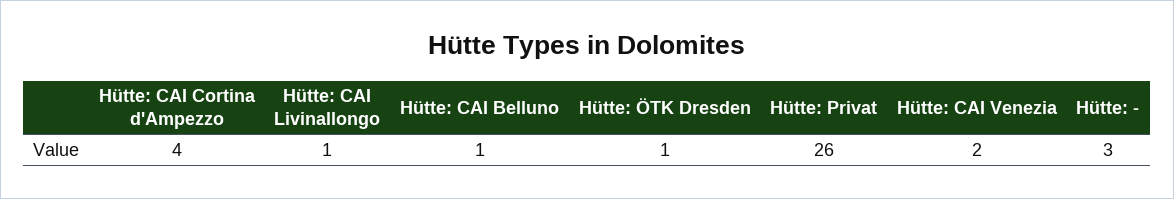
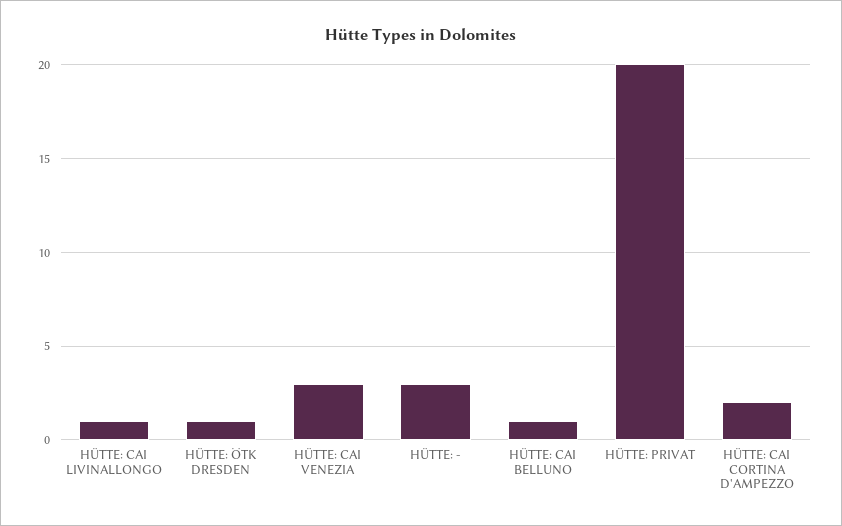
  {
-   "Hütte: CAI Cortina d'Ampezzo": 4,
+   "Hütte: CAI Cortina d'Ampezzo": 2,
    "Hütte: CAI Livinallongo": 1,
    "Hütte: CAI Belluno": 1,
    "Hütte: ÖTK Dresden": 1,
-   "Hütte: Privat": 26,
+   "Hütte: Privat": 20,
-   "Hütte: CAI Venezia": 2,
+   "Hütte: CAI Venezia": 3,
    "Hütte: -": 3
  }

